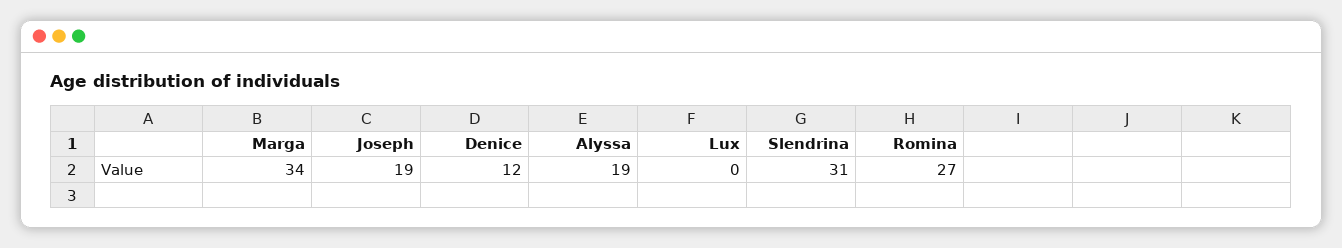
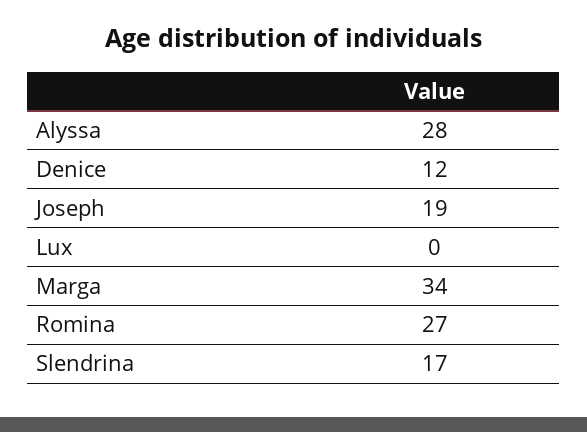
  {
    "Marga": 34,
    "Joseph": 19,
    "Denice": 12,
-   "Alyssa": 19,
+   "Alyssa": 28,
    "Lux": 0,
-   "Slendrina": 31,
+   "Slendrina": 17,
    "Romina": 27
  }

